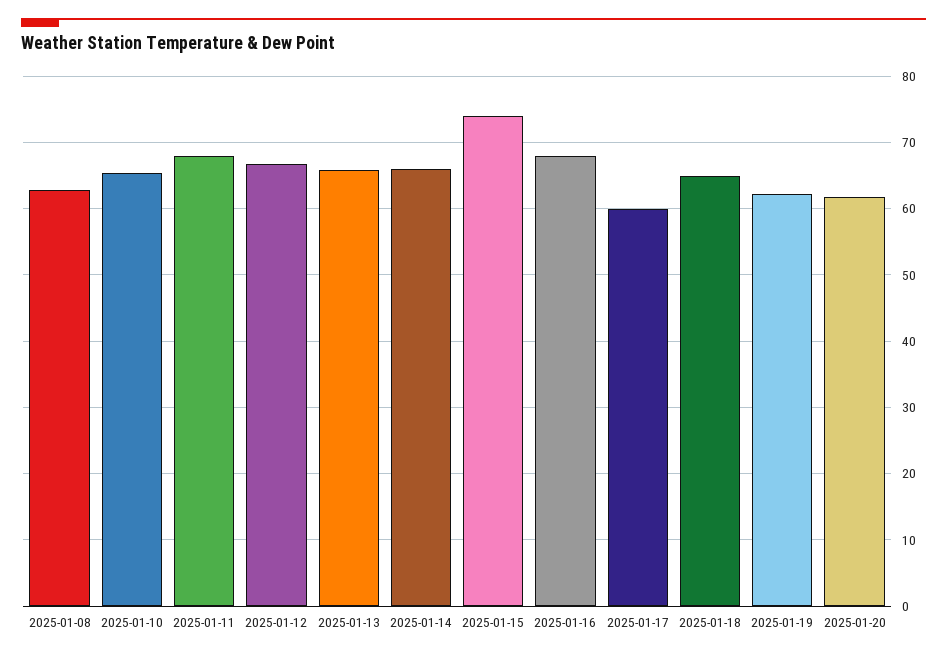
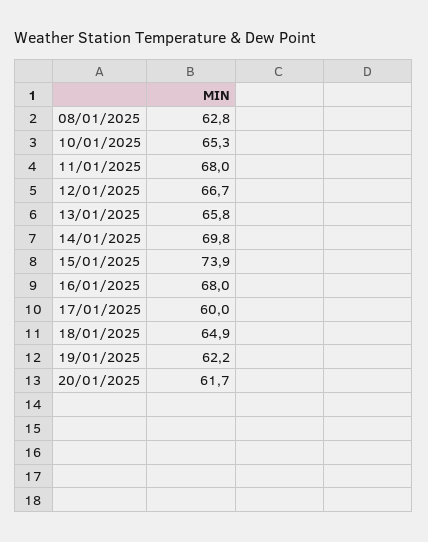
  {
    "2025-01-08": 62.8,
    "2025-01-10": 65.3,
    "2025-01-11": 68,
    "2025-01-12": 66.7,
    "2025-01-13": 65.8,
-   "2025-01-14": 66,
+   "2025-01-14": 69.8,
    "2025-01-15": 73.9,
    "2025-01-16": 68,
    "2025-01-17": 60,
    "2025-01-18": 64.9,
    "2025-01-19": 62.2,
    "2025-01-20": 61.7
  }

